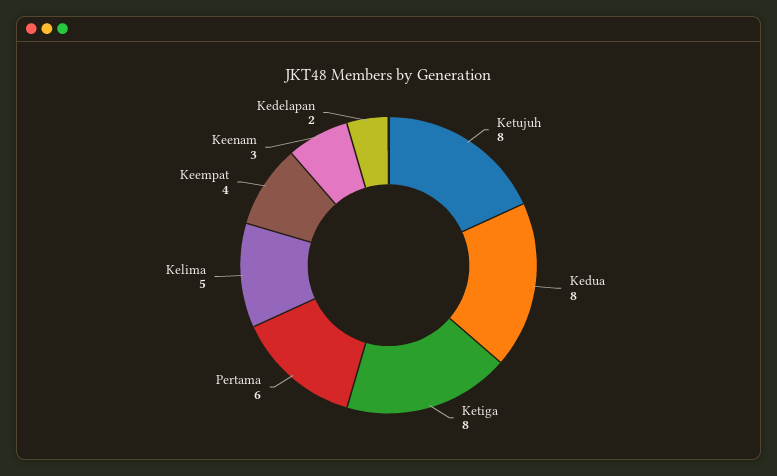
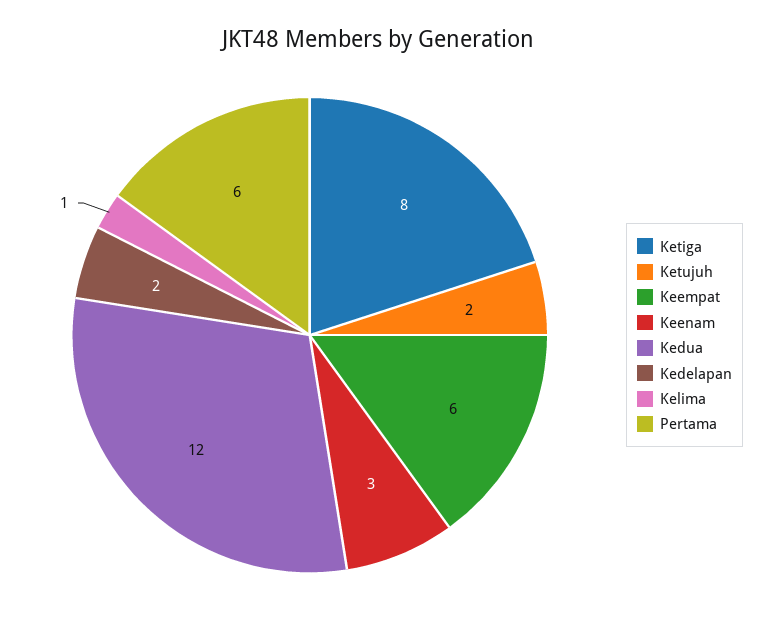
  {
-   "Ketujuh": 8,
+   "Ketujuh": 2,
-   "Kedua": 8,
+   "Kedua": 12,
    "Ketiga": 8,
    "Pertama": 6,
-   "Kelima": 5,
+   "Kelima": 1,
-   "Keempat": 4,
+   "Keempat": 6,
    "Keenam": 3,
    "Kedelapan": 2
  }

